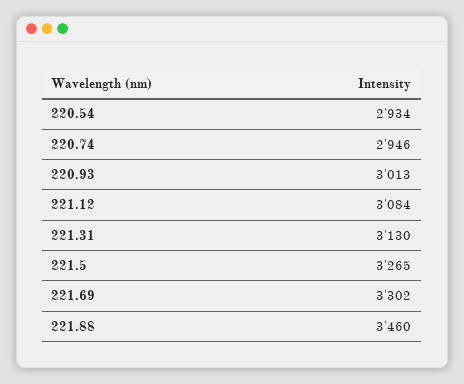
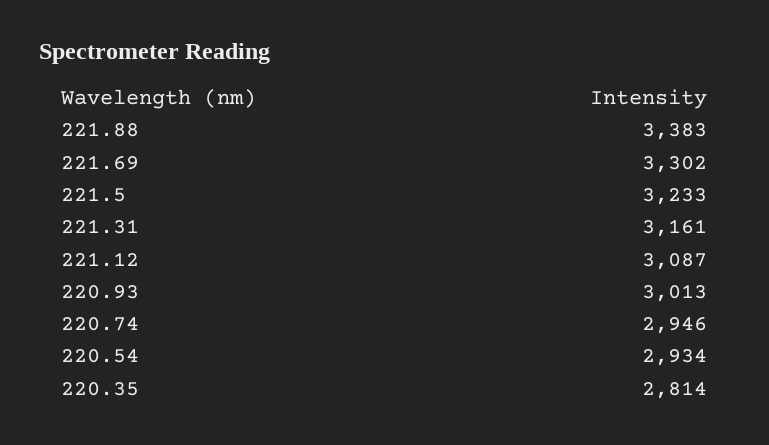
  {
    "220.54": 2934,
    "220.74": 2946,
    "220.93": 3013,
-   "221.12": 3084,
+   "221.12": 3087,
-   "221.31": 3130,
+   "221.31": 3161,
-   "221.5": 3265,
+   "221.5": 3233,
    "221.69": 3302,
-   "221.88": 3460
+   "221.88": 3383,
+   "220.35": 2814
  }

